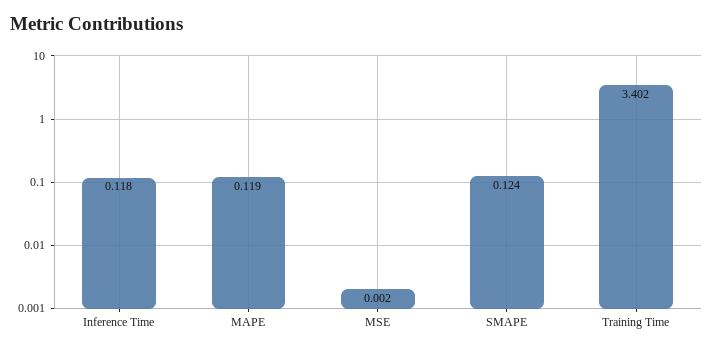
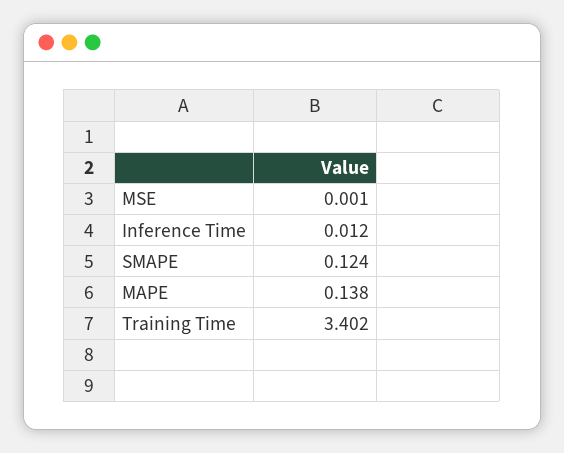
  {
-   "Inference Time": 0.118,
+   "Inference Time": 0.012,
-   "MAPE": 0.119,
+   "MAPE": 0.138,
-   "MSE": 0.002,
+   "MSE": 0.001,
    "SMAPE": 0.124,
    "Training Time": 3.402
  }

